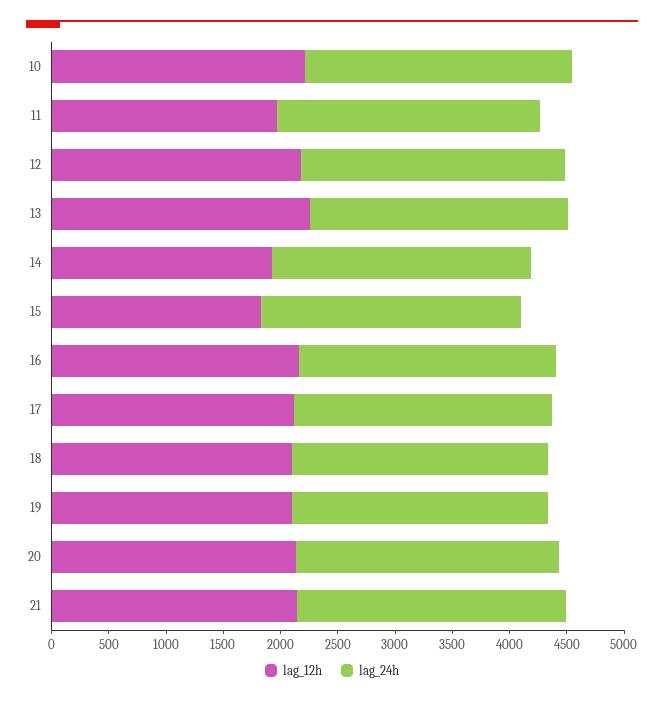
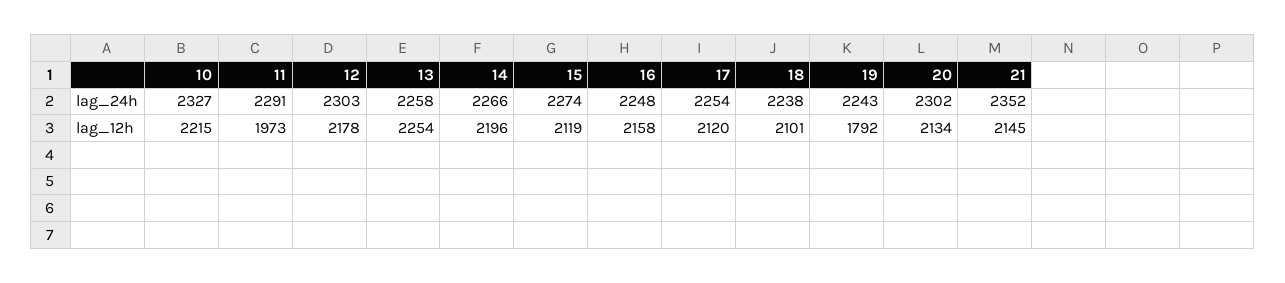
  {
    "lag_12h": {
      "10": 2215,
      "11": 1973,
      "12": 2178,
      "13": 2254,
-     "14": 1900,
+     "14": 2196,
-     "15": 1800,
+     "15": 2119,
      "16": 2158,
      "17": 2120,
      "18": 2101,
-     "19": 2100,
+     "19": 1792,
      "20": 2134,
      "21": 2145
    },
    "lag_24h": {
      "10": 2327,
      "11": 2291,
      "12": 2303,
      "13": 2258,
      "14": 2266,
      "15": 2274,
      "16": 2248,
      "17": 2254,
      "18": 2238,
      "19": 2243,
      "20": 2302,
      "21": 2352
    }
  }

